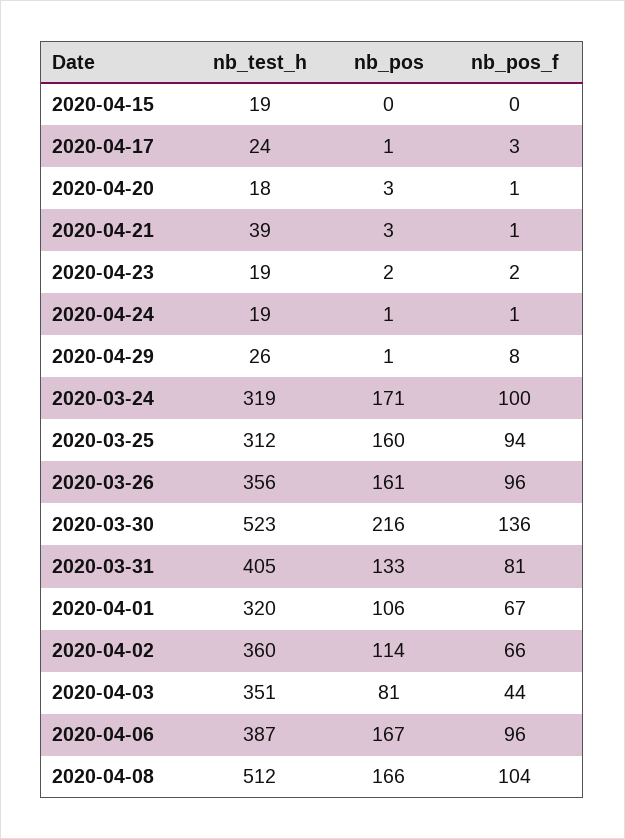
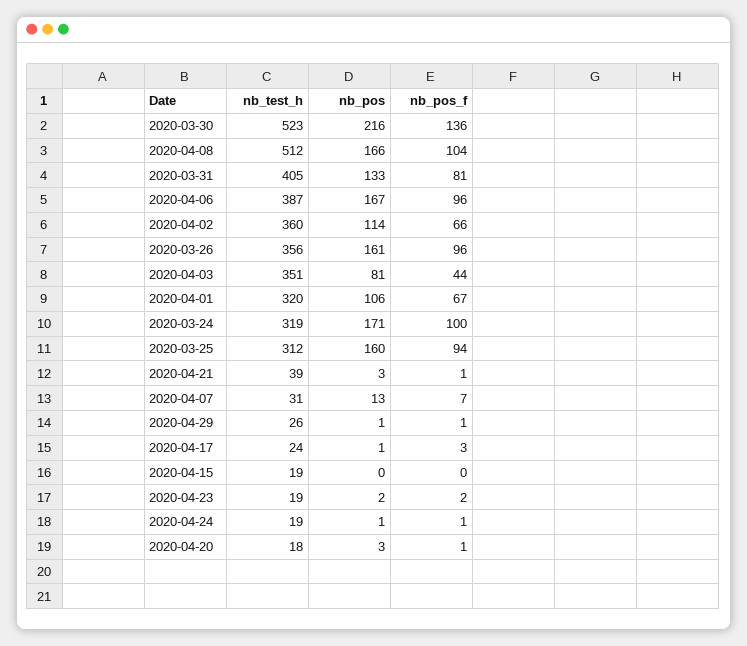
  {
    "nb_test_h": {
      "2020-04-15": 19,
      "2020-04-17": 24,
      "2020-04-20": 18,
      "2020-04-21": 39,
      "2020-04-23": 19,
      "2020-04-24": 19,
      "2020-04-29": 26,
      "2020-03-24": 319,
      "2020-03-25": 312,
      "2020-03-26": 356,
      "2020-03-30": 523,
      "2020-03-31": 405,
      "2020-04-01": 320,
      "2020-04-02": 360,
      "2020-04-03": 351,
      "2020-04-06": 387,
-     "2020-04-08": 512
+     "2020-04-08": 512,
+     "2020-04-07": 31
    },
    "nb_pos": {
      "2020-04-15": 0,
      "2020-04-17": 1,
      "2020-04-20": 3,
      "2020-04-21": 3,
      "2020-04-23": 2,
      "2020-04-24": 1,
      "2020-04-29": 1,
      "2020-03-24": 171,
      "2020-03-25": 160,
      "2020-03-26": 161,
      "2020-03-30": 216,
      "2020-03-31": 133,
      "2020-04-01": 106,
      "2020-04-02": 114,
      "2020-04-03": 81,
      "2020-04-06": 167,
-     "2020-04-08": 166
+     "2020-04-08": 166,
+     "2020-04-07": 13
    },
    "nb_pos_f": {
      "2020-04-15": 0,
      "2020-04-17": 3,
      "2020-04-20": 1,
      "2020-04-21": 1,
      "2020-04-23": 2,
      "2020-04-24": 1,
-     "2020-04-29": 8,
+     "2020-04-29": 1,
      "2020-03-24": 100,
      "2020-03-25": 94,
      "2020-03-26": 96,
      "2020-03-30": 136,
      "2020-03-31": 81,
      "2020-04-01": 67,
      "2020-04-02": 66,
      "2020-04-03": 44,
      "2020-04-06": 96,
-     "2020-04-08": 104
+     "2020-04-08": 104,
+     "2020-04-07": 7
    }
  }

